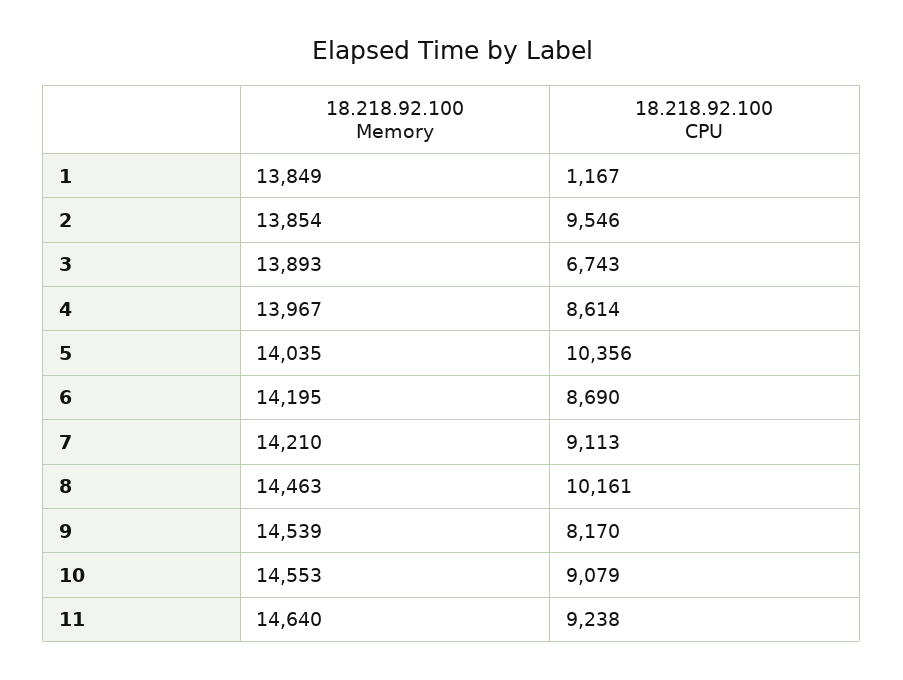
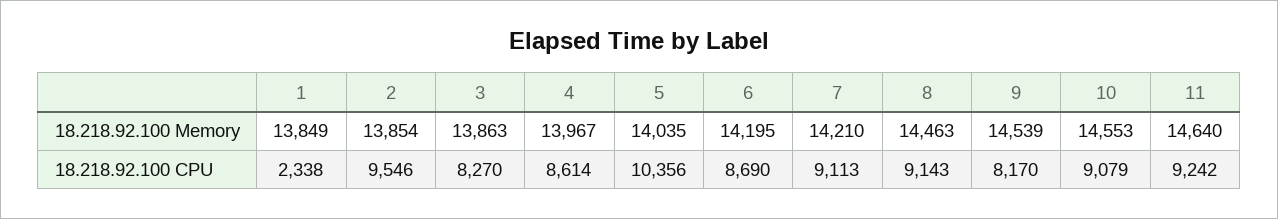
  {
    "18.218.92.100 Memory": {
      "1": 13849,
      "2": 13854,
-     "3": 13893,
+     "3": 13863,
      "4": 13967,
      "5": 14035,
      "6": 14195,
      "7": 14210,
      "8": 14463,
      "9": 14539,
      "10": 14553,
      "11": 14640
    },
    "18.218.92.100 CPU": {
-     "1": 1167,
+     "1": 2338,
      "2": 9546,
-     "3": 6743,
+     "3": 8270,
      "4": 8614,
      "5": 10356,
      "6": 8690,
      "7": 9113,
-     "8": 10161,
+     "8": 9143,
      "9": 8170,
      "10": 9079,
-     "11": 9238
+     "11": 9242
    }
  }

